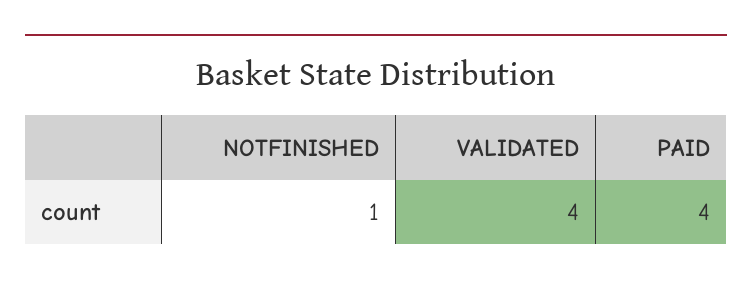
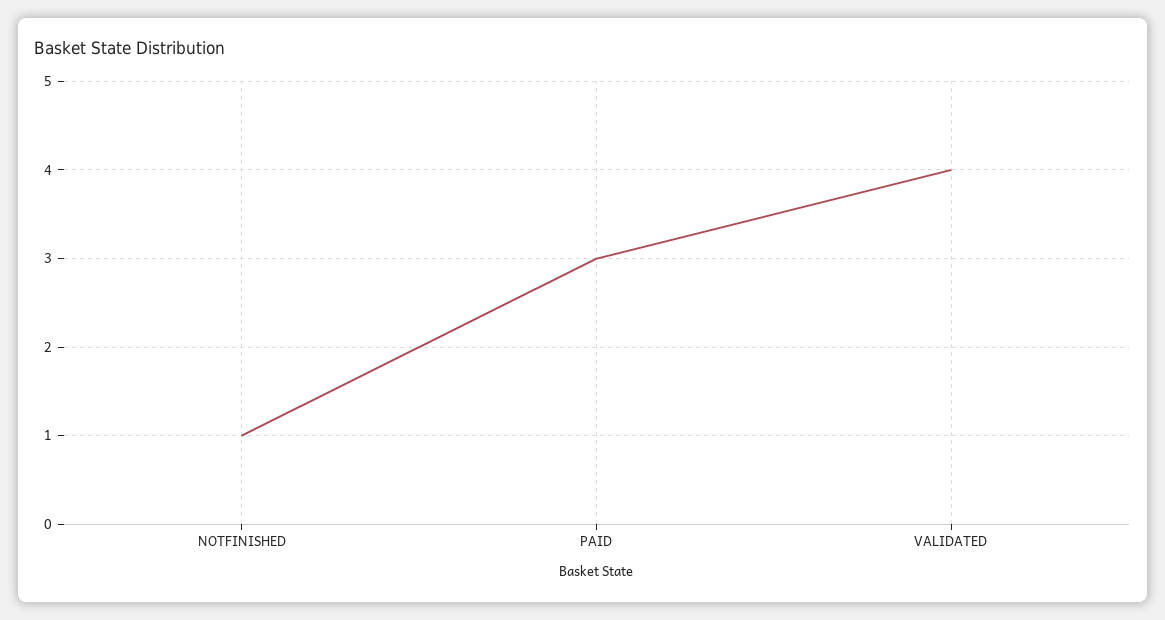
  {
    "NOTFINISHED": 1,
    "VALIDATED": 4,
-   "PAID": 4
+   "PAID": 3
  }

